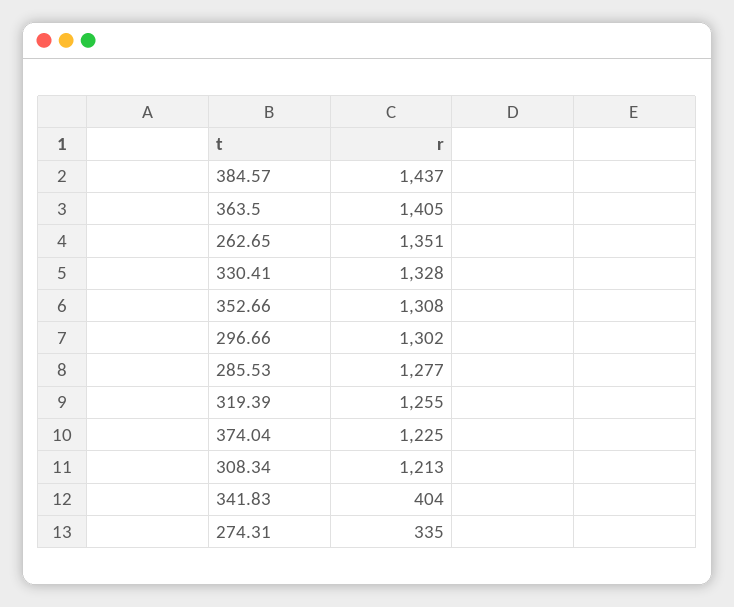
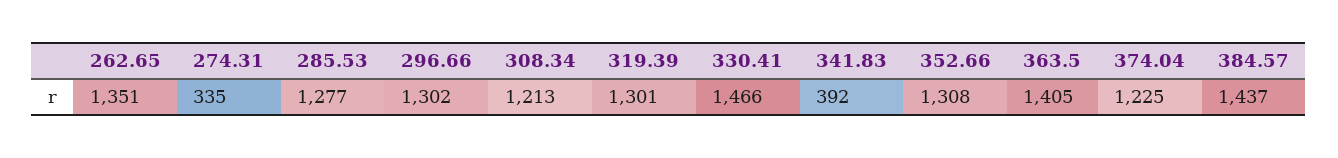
  {
    "384.57": 1437,
    "363.5": 1405,
    "262.65": 1351,
-   "330.41": 1328,
+   "330.41": 1466,
    "352.66": 1308,
    "296.66": 1302,
    "285.53": 1277,
-   "319.39": 1255,
+   "319.39": 1301,
    "374.04": 1225,
    "308.34": 1213,
-   "341.83": 404,
+   "341.83": 392,
    "274.31": 335
  }

